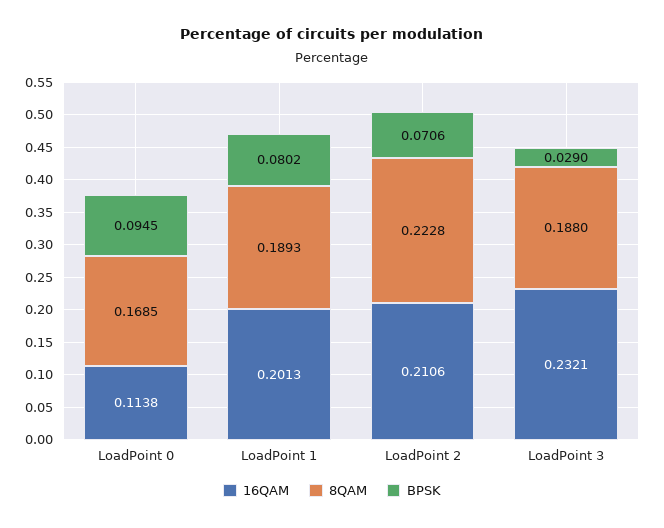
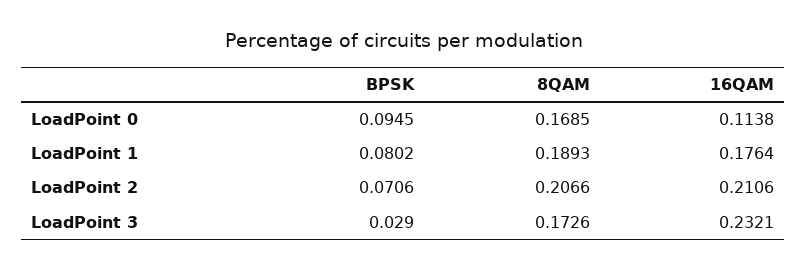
  {
    "16QAM": {
      "LoadPoint 0": 0.1138,
-     "LoadPoint 1": 0.2013,
+     "LoadPoint 1": 0.1764,
      "LoadPoint 2": 0.2106,
      "LoadPoint 3": 0.2321
    },
    "8QAM": {
      "LoadPoint 0": 0.1685,
      "LoadPoint 1": 0.1893,
-     "LoadPoint 2": 0.2228,
+     "LoadPoint 2": 0.2066,
-     "LoadPoint 3": 0.188
+     "LoadPoint 3": 0.1726
    },
    "BPSK": {
      "LoadPoint 0": 0.0945,
      "LoadPoint 1": 0.0802,
      "LoadPoint 2": 0.0706,
      "LoadPoint 3": 0.029
    }
  }

